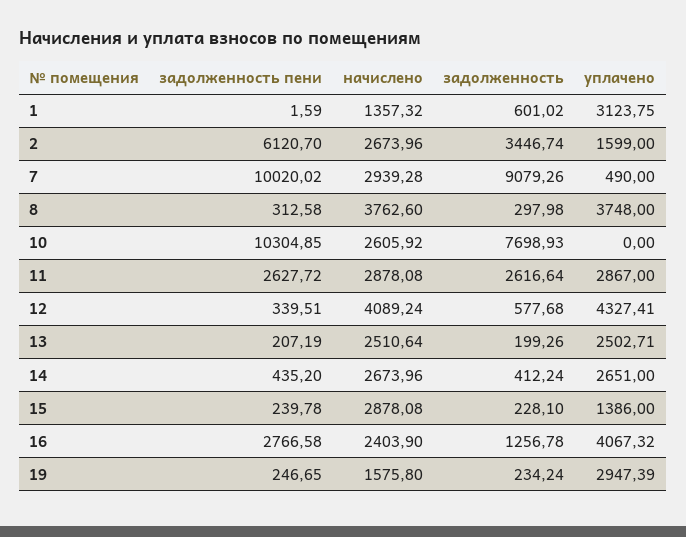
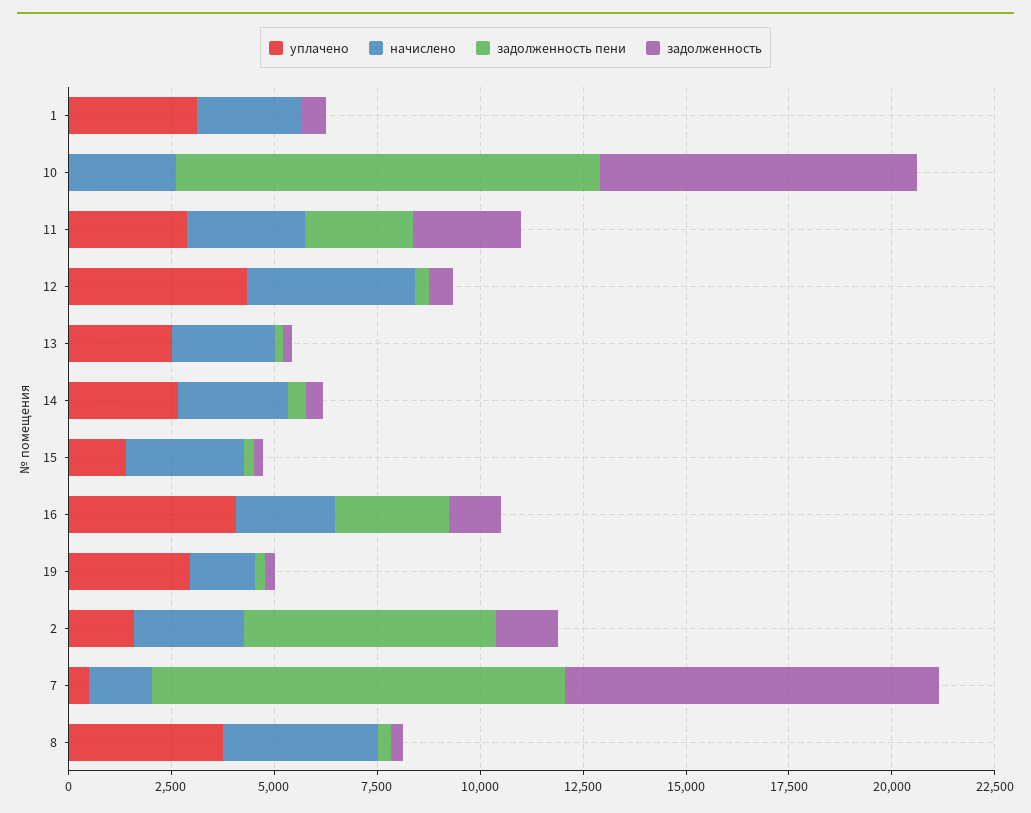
  {
    "задолженность пени": {
      "1": 1.59,
      "2": 6120.7,
      "7": 10020.02,
      "8": 312.58,
      "10": 10304.85,
      "11": 2627.72,
      "12": 339.51,
      "13": 207.19,
      "14": 435.2,
      "15": 239.78,
      "16": 2766.58,
      "19": 246.65
    },
    "начислено": {
-     "1": 1357.32,
+     "1": 2500,
      "2": 2673.96,
-     "7": 2939.28,
+     "7": 1500,
      "8": 3762.6,
      "10": 2605.92,
      "11": 2878.08,
      "12": 4089.24,
      "13": 2510.64,
      "14": 2673.96,
      "15": 2878.08,
      "16": 2403.9,
      "19": 1575.8
    },
    "задолженность": {
      "1": 601.02,
-     "2": 3446.74,
+     "2": 1500,
      "7": 9079.26,
      "8": 297.98,
      "10": 7698.93,
      "11": 2616.64,
      "12": 577.68,
      "13": 199.26,
      "14": 412.24,
      "15": 228.1,
      "16": 1256.78,
      "19": 234.24
    },
    "уплачено": {
      "1": 3123.75,
      "2": 1599,
      "7": 490,
      "8": 3748,
      "10": 0,
      "11": 2867,
      "12": 4327.41,
      "13": 2502.71,
      "14": 2651,
      "15": 1386,
      "16": 4067.32,
      "19": 2947.39
    }
  }

